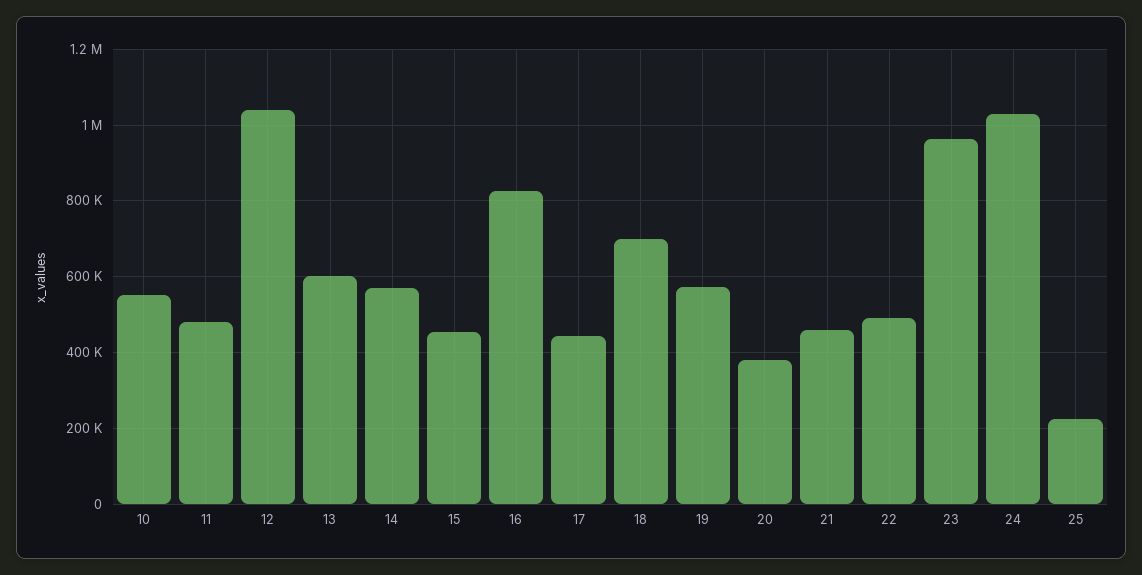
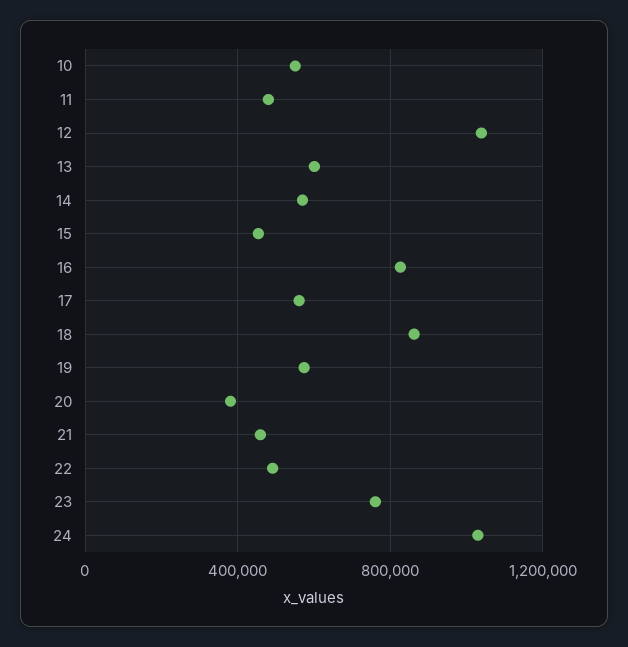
  {
    "10": 560000,
    "11": 480000,
    "12": 1040000,
    "13": 600000,
    "14": 560000,
    "15": 460000,
    "16": 820000,
-   "17": 440000,
+   "17": 550000,
-   "18": 700000,
+   "18": 850000,
    "19": 580000,
    "20": 380000,
    "21": 460000,
    "22": 500000,
-   "23": 960000,
+   "23": 750000,
-   "24": 1040000,
+   "24": 1040000
-   "25": 220000
  }

